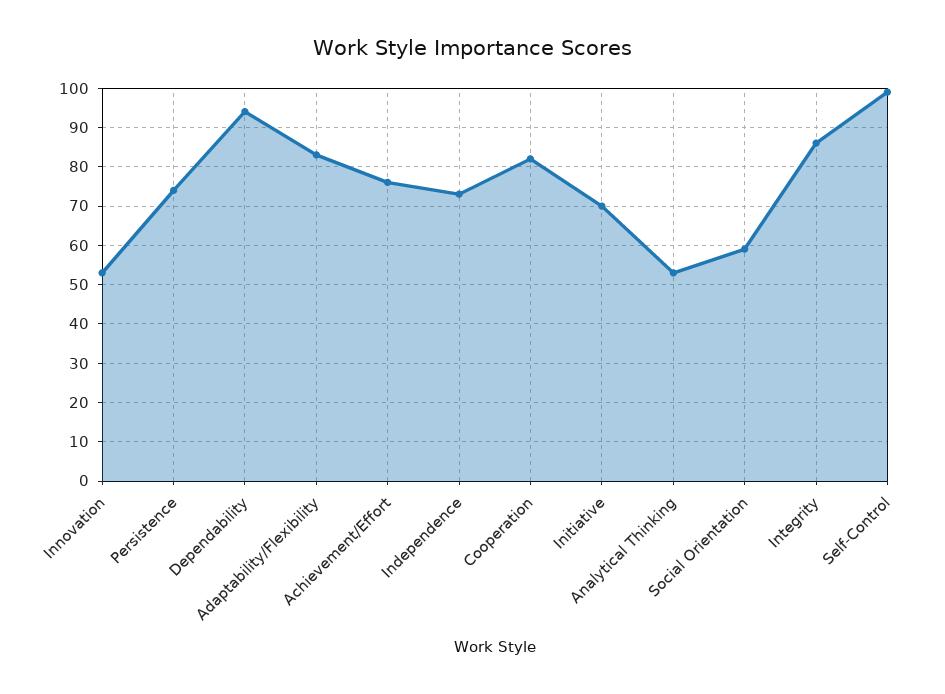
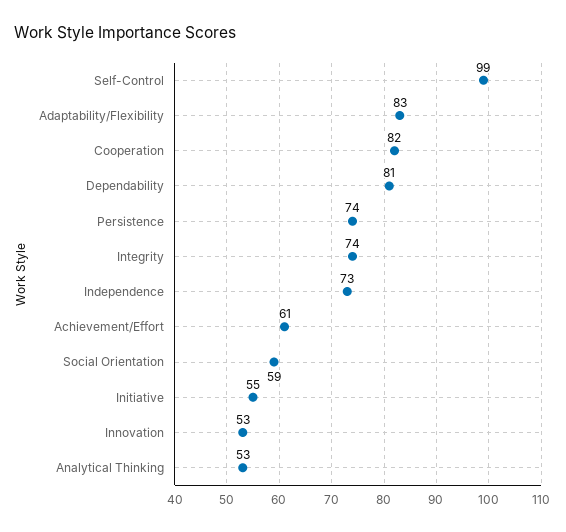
  {
    "Innovation": 53,
    "Persistence": 74,
-   "Dependability": 95,
+   "Dependability": 81,
    "Adaptability/Flexibility": 83,
-   "Achievement/Effort": 75,
+   "Achievement/Effort": 61,
    "Independence": 73,
    "Cooperation": 82,
-   "Initiative": 70,
+   "Initiative": 55,
    "Analytical Thinking": 53,
    "Social Orientation": 59,
-   "Integrity": 85,
+   "Integrity": 74,
    "Self-Control": 99
  }

